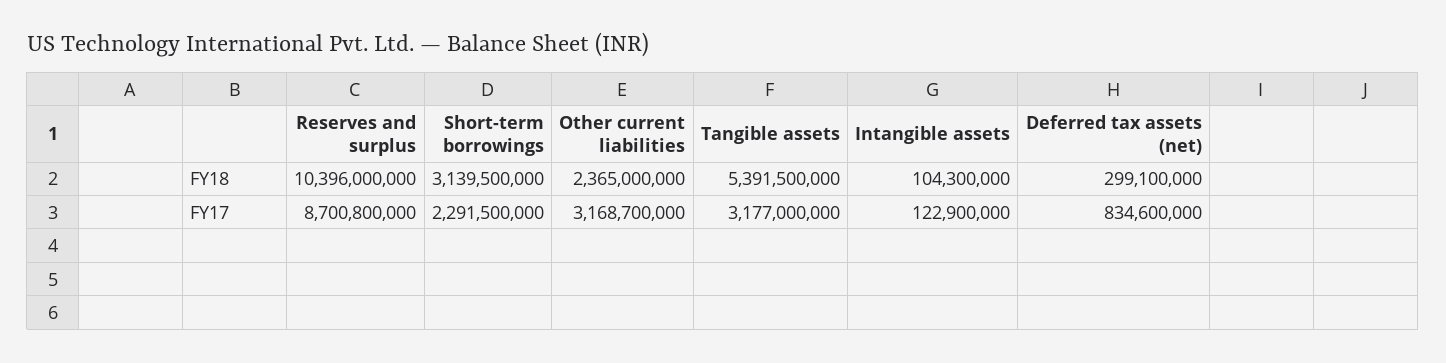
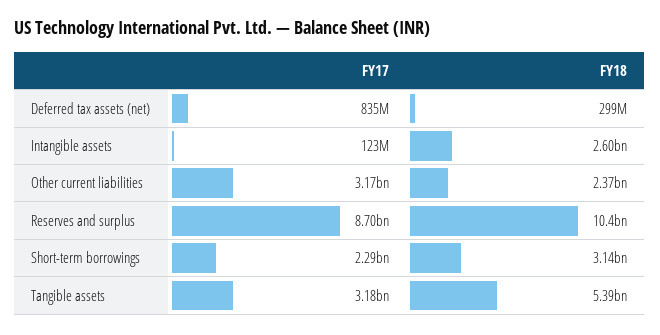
  {
    "Reserves and surplus": {
      "FY18": 10396000000,
      "FY17": 8700800000
    },
    "Short-term borrowings": {
      "FY18": 3139500000,
      "FY17": 2291500000
    },
    "Other current liabilities": {
      "FY18": 2365000000,
      "FY17": 3168700000
    },
    "Tangible assets": {
      "FY18": 5391500000,
      "FY17": 3177000000
    },
    "Intangible assets": {
-     "FY18": 104300000,
+     "FY18": 2600000000,
      "FY17": 122900000
    },
    "Deferred tax assets (net)": {
      "FY18": 299100000,
      "FY17": 834600000
    }
  }

